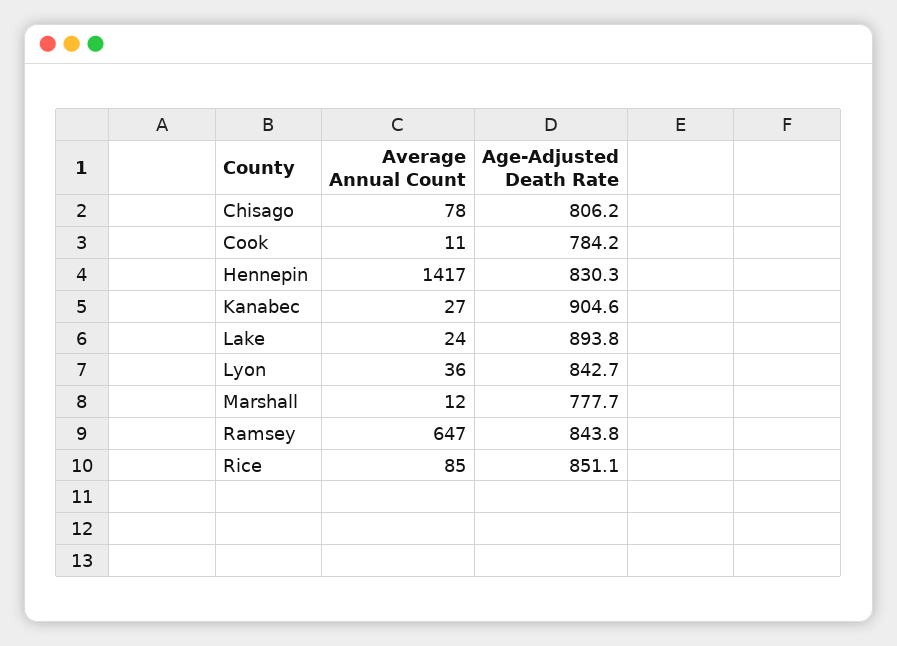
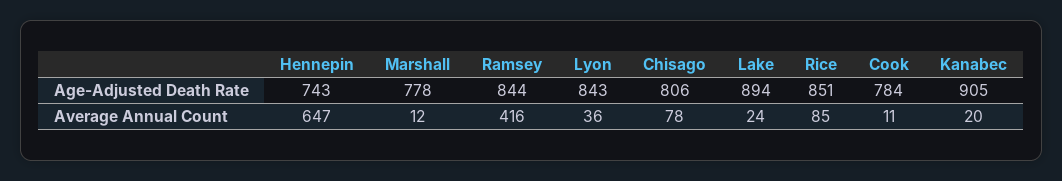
  {
    "Average Annual Count": {
      "Chisago": 78,
      "Cook": 11,
-     "Hennepin": 1417,
+     "Hennepin": 647,
-     "Kanabec": 27,
+     "Kanabec": 20,
      "Lake": 24,
      "Lyon": 36,
      "Marshall": 12,
-     "Ramsey": 647,
+     "Ramsey": 416,
      "Rice": 85
    },
    "Age-Adjusted Death Rate": {
      "Chisago": 806.2,
      "Cook": 784.2,
-     "Hennepin": 830.3,
+     "Hennepin": 743,
      "Kanabec": 904.6,
      "Lake": 893.8,
      "Lyon": 842.7,
      "Marshall": 777.7,
      "Ramsey": 843.8,
      "Rice": 851.1
    }
  }

